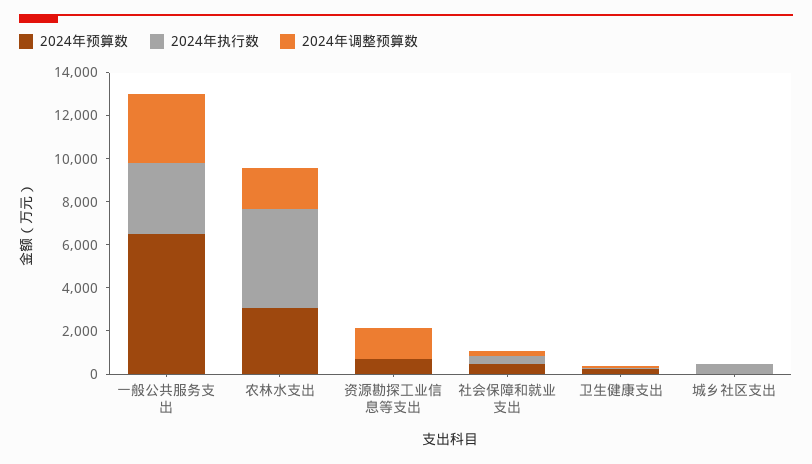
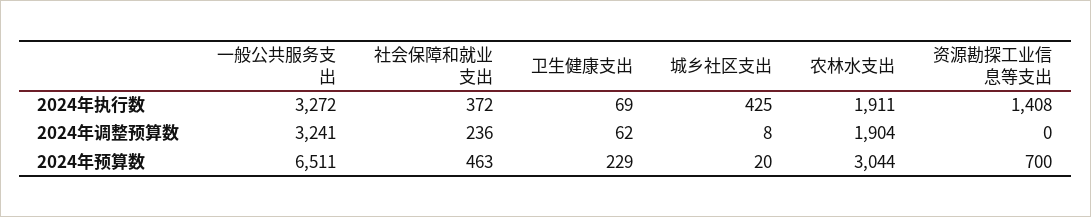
  {
    "2024年预算数": {
      "一般公共服务支出": 6511,
      "农林水支出": 3044,
      "资源勘探工业信息等支出": 700,
      "社会保障和就业支出": 463,
      "卫生健康支出": 229,
      "城乡社区支出": 20
    },
    "2024年执行数": {
      "一般公共服务支出": 3272,
-     "农林水支出": 4500,
+     "农林水支出": 1911,
-     "资源勘探工业信息等支出": 0,
+     "资源勘探工业信息等支出": 1408,
      "社会保障和就业支出": 372,
      "卫生健康支出": 69,
      "城乡社区支出": 425
    },
    "2024年调整预算数": {
      "一般公共服务支出": 3241,
      "农林水支出": 1904,
-     "资源勘探工业信息等支出": 1500,
+     "资源勘探工业信息等支出": 0,
      "社会保障和就业支出": 236,
      "卫生健康支出": 62,
      "城乡社区支出": 8
    }
  }

